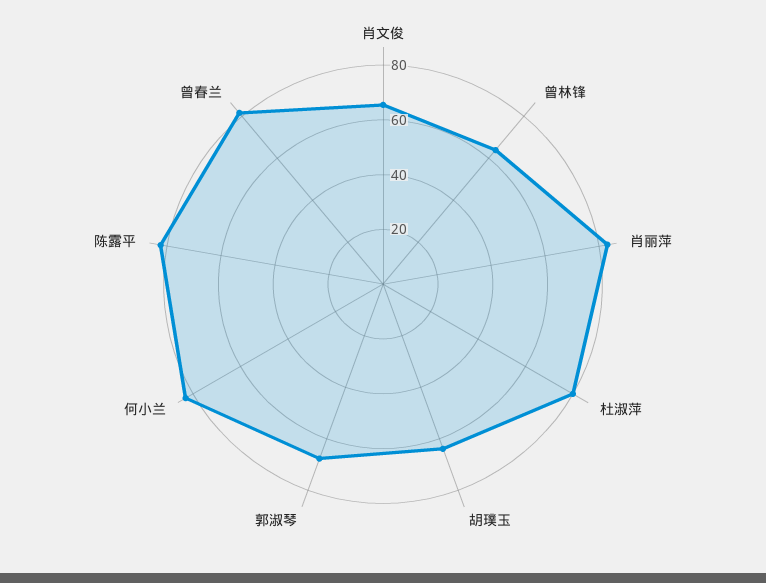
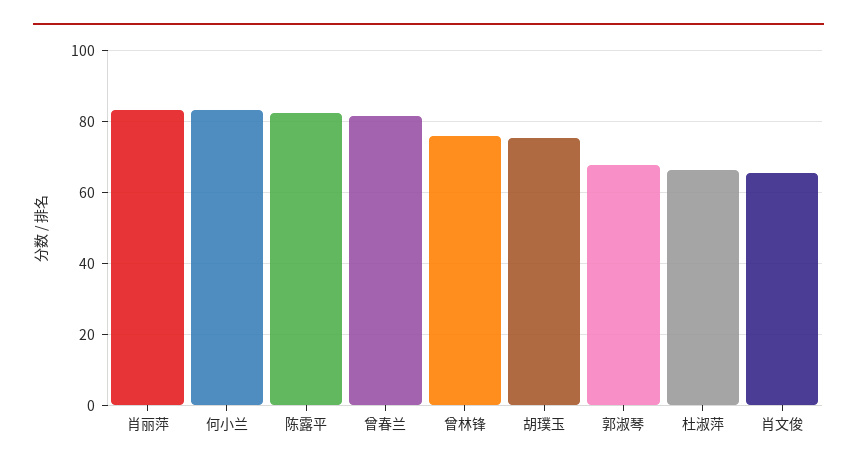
  {
    "肖文俊": 66,
-   "曾林锋": 65,
+   "曾林锋": 76,
    "肖丽萍": 84,
-   "杜淑萍": 80,
+   "杜淑萍": 66,
-   "胡璞玉": 65,
+   "胡璞玉": 76,
    "郭淑琴": 68,
    "何小兰": 84,
    "陈露平": 82,
    "曾春兰": 82
  }

